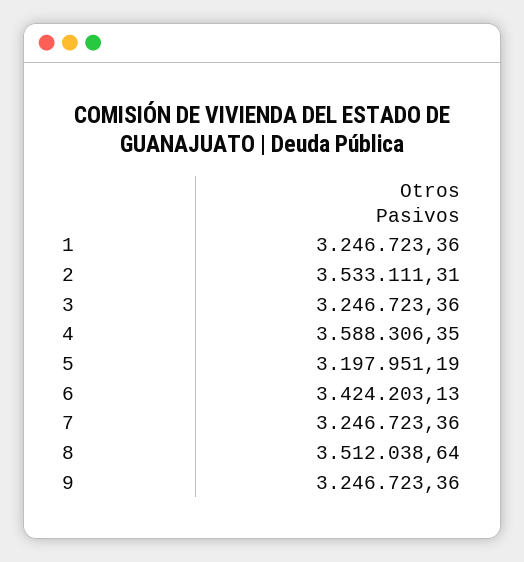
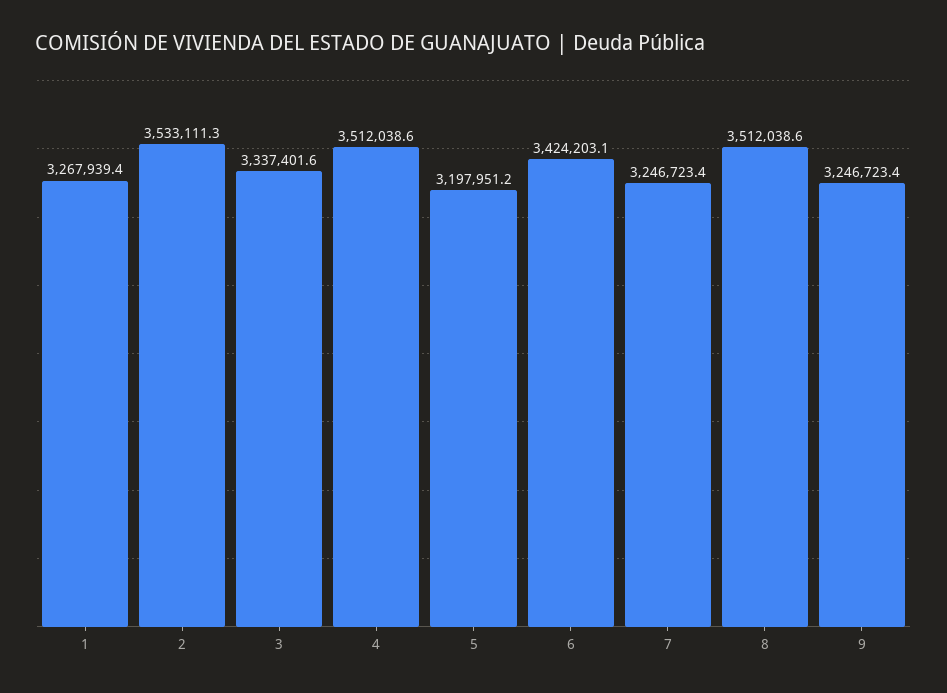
  {
-   "1": 3246723.36,
+   "1": 3267939.4,
    "2": 3533111.31,
-   "3": 3246723.36,
+   "3": 3337401.6,
-   "4": 3588306.35,
+   "4": 3512038.6,
    "5": 3197951.19,
    "6": 3424203.13,
    "7": 3246723.36,
    "8": 3512038.64,
    "9": 3246723.36
  }

